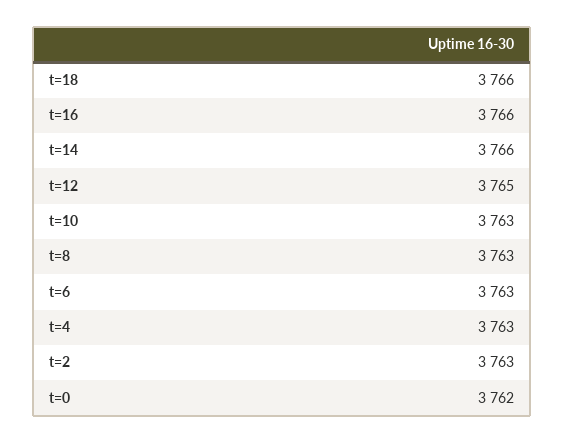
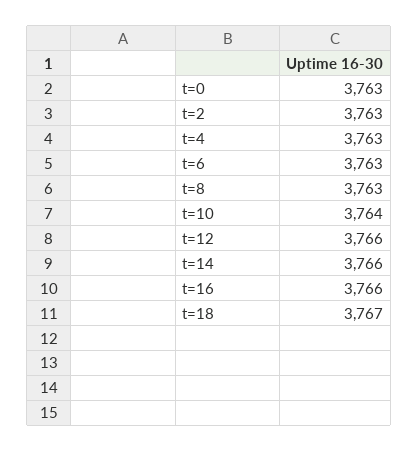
  {
-   "t=18": 3766,
+   "t=18": 3767,
    "t=16": 3766,
    "t=14": 3766,
-   "t=12": 3765,
+   "t=12": 3766,
-   "t=10": 3763,
+   "t=10": 3764,
    "t=8": 3763,
    "t=6": 3763,
    "t=4": 3763,
    "t=2": 3763,
-   "t=0": 3762
+   "t=0": 3763
  }

